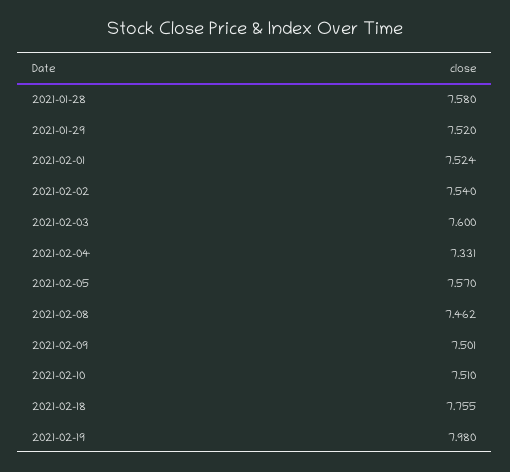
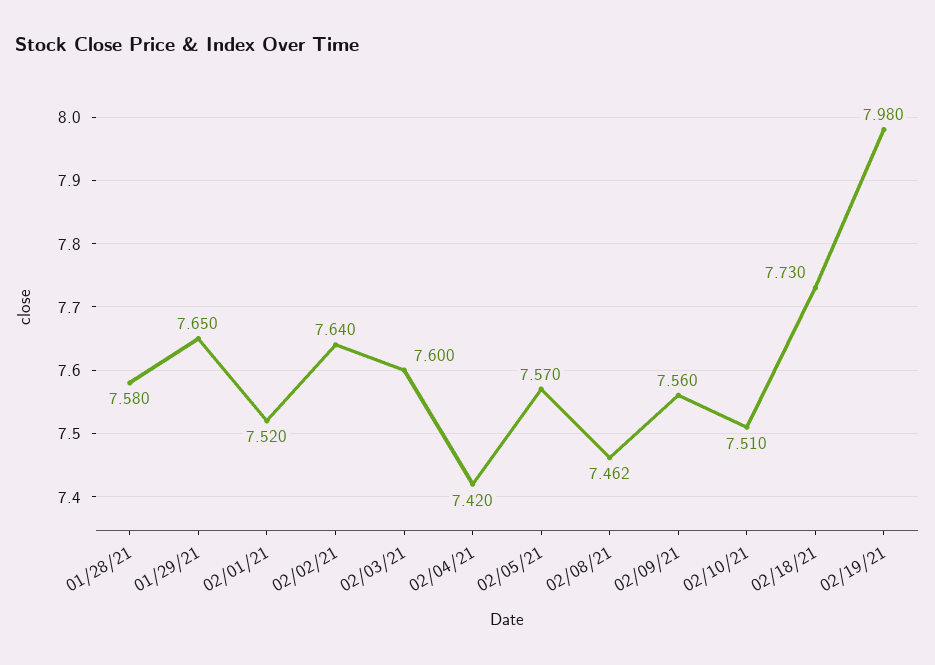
  {
    "2021-01-28": 7.58,
-   "2021-01-29": 7.52,
+   "2021-01-29": 7.65,
-   "2021-02-01": 7.524,
+   "2021-02-01": 7.52,
-   "2021-02-02": 7.54,
+   "2021-02-02": 7.64,
    "2021-02-03": 7.6,
-   "2021-02-04": 7.331,
+   "2021-02-04": 7.42,
    "2021-02-05": 7.57,
    "2021-02-08": 7.462,
-   "2021-02-09": 7.501,
+   "2021-02-09": 7.56,
    "2021-02-10": 7.51,
-   "2021-02-18": 7.755,
+   "2021-02-18": 7.73,
    "2021-02-19": 7.98
  }

